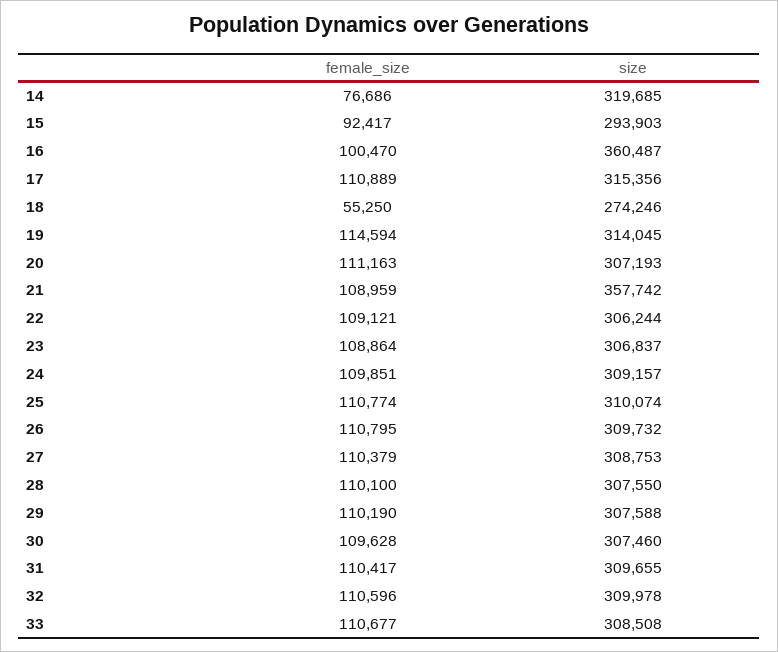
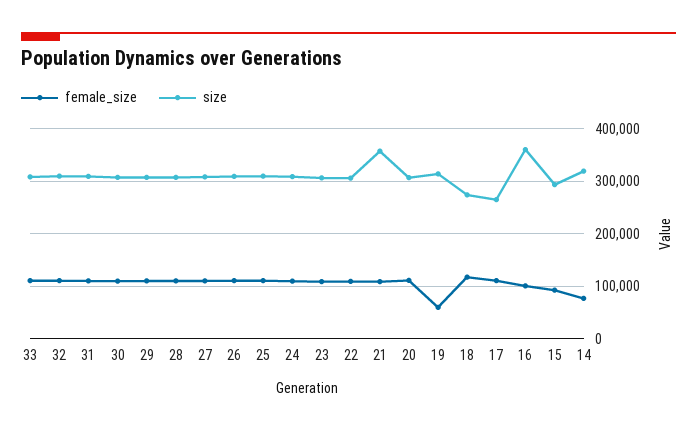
  {
    "female_size": {
      "14": 76686,
      "15": 92417,
      "16": 100470,
      "17": 110889,
-     "18": 55250,
+     "18": 120000,
-     "19": 114594,
+     "19": 60000,
      "20": 111163,
      "21": 108959,
      "22": 109121,
      "23": 108864,
      "24": 109851,
      "25": 110774,
      "26": 110795,
      "27": 110379,
      "28": 110100,
      "29": 110190,
      "30": 109628,
      "31": 110417,
      "32": 110596,
      "33": 110677
    },
    "size": {
      "14": 319685,
      "15": 293903,
      "16": 360487,
-     "17": 315356,
+     "17": 260000,
      "18": 274246,
      "19": 314045,
      "20": 307193,
      "21": 357742,
      "22": 306244,
      "23": 306837,
      "24": 309157,
      "25": 310074,
      "26": 309732,
      "27": 308753,
      "28": 307550,
      "29": 307588,
      "30": 307460,
      "31": 309655,
      "32": 309978,
      "33": 308508
    }
  }

